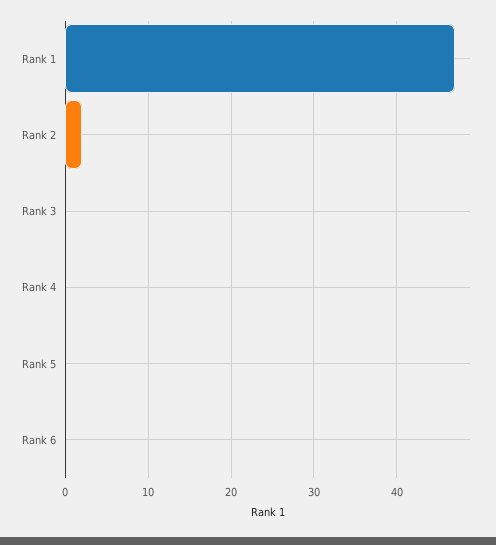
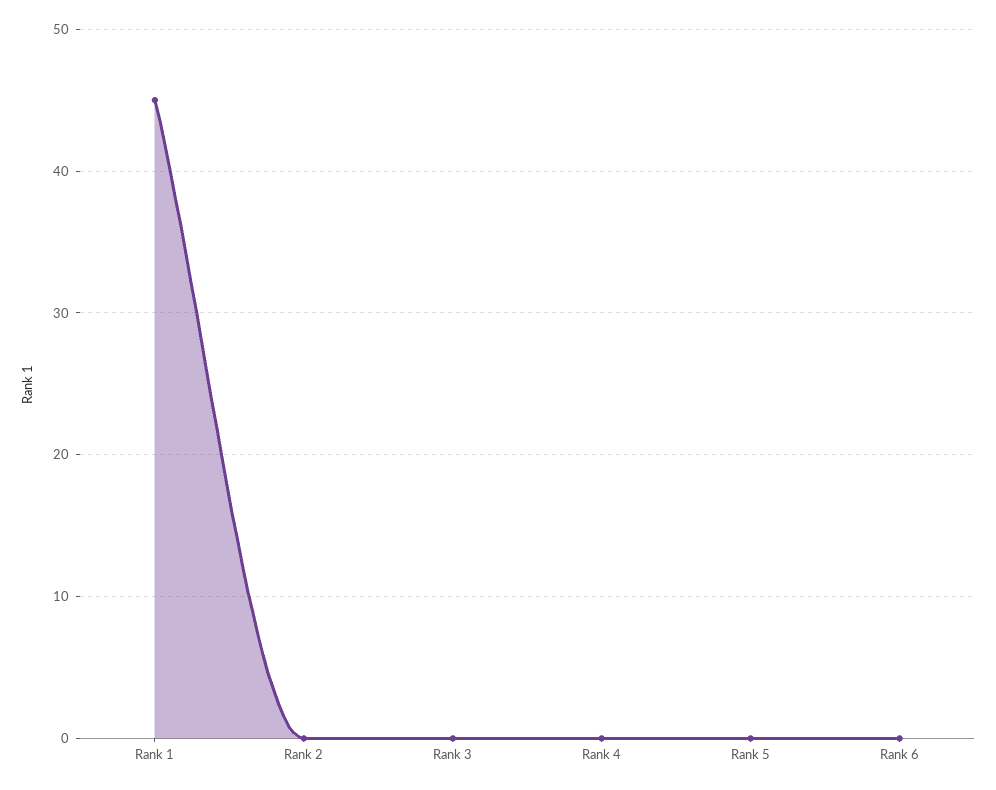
  {
-   "Rank 1": 47,
+   "Rank 1": 45,
-   "Rank 2": 2,
+   "Rank 2": 0,
    "Rank 3": 0,
    "Rank 4": 0,
    "Rank 5": 0,
    "Rank 6": 0
  }

